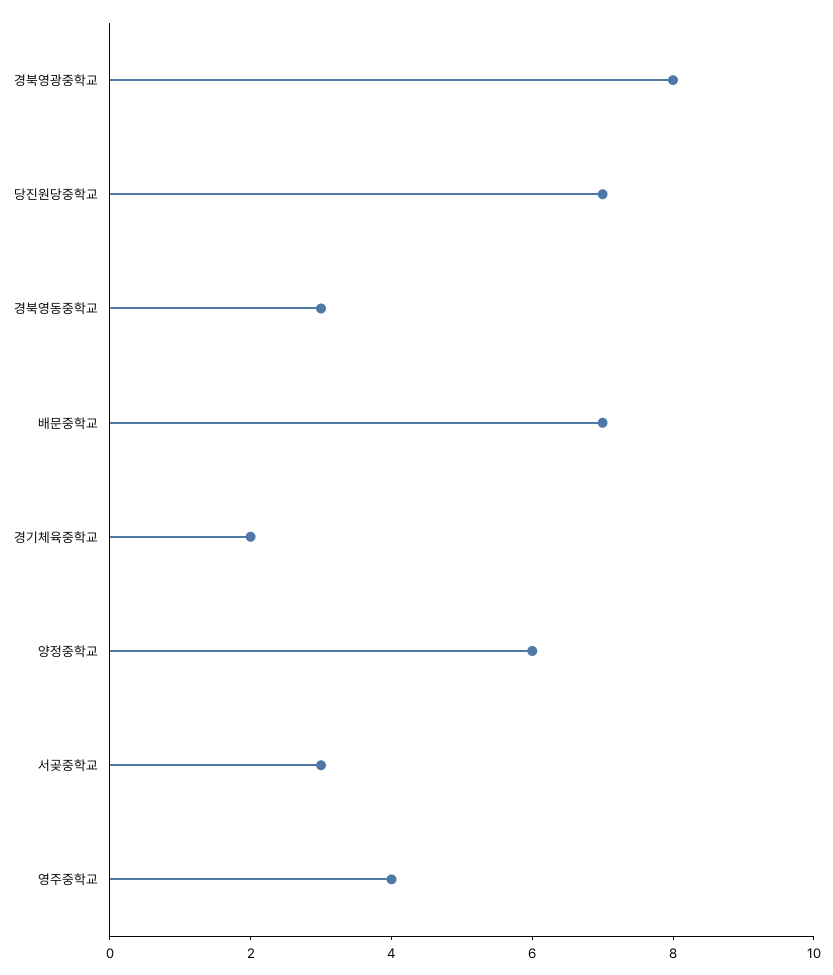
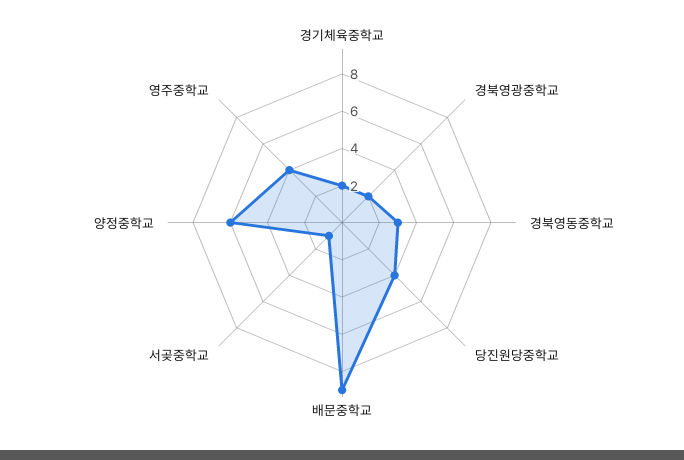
  {
-   "경북영광중학교": 8,
+   "경북영광중학교": 2,
-   "당진원당중학교": 7,
+   "당진원당중학교": 4,
    "경북영동중학교": 3,
-   "배문중학교": 7,
+   "배문중학교": 9,
    "경기체육중학교": 2,
    "양정중학교": 6,
-   "서곶중학교": 3,
+   "서곶중학교": 1,
    "영주중학교": 4
  }

